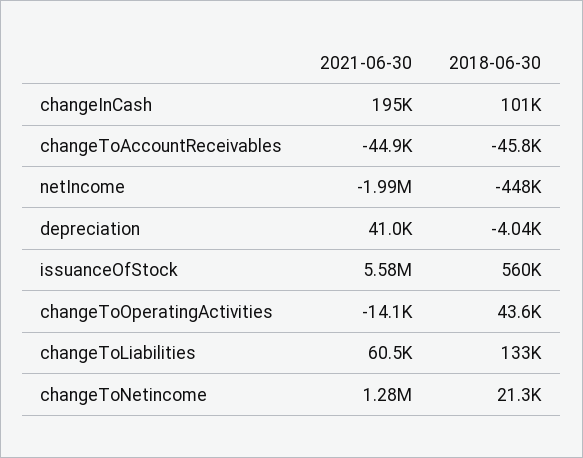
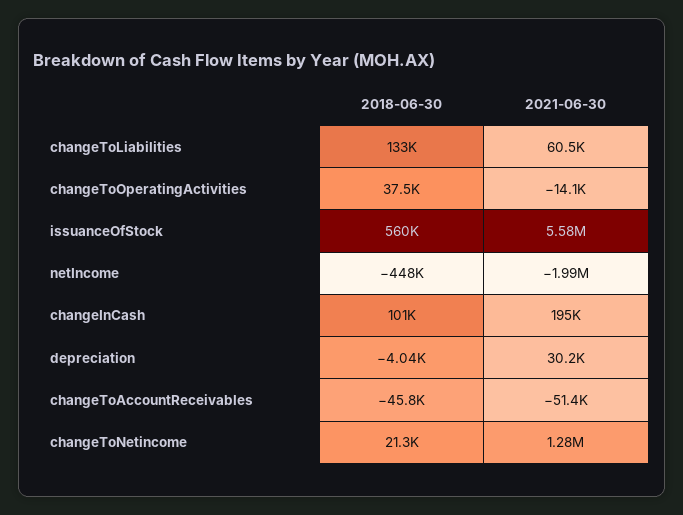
  {
    "2021-06-30": {
      "changeInCash": 195000,
-     "changeToAccountReceivables": -44900,
+     "changeToAccountReceivables": -51400,
      "netIncome": -1990000,
-     "depreciation": 41000,
+     "depreciation": 30200,
      "issuanceOfStock": 5580000,
      "changeToOperatingActivities": -14100,
      "changeToLiabilities": 60500,
      "changeToNetincome": 1280000
    },
    "2018-06-30": {
      "changeInCash": 101000,
      "changeToAccountReceivables": -45800,
      "netIncome": -448000,
      "depreciation": -4040,
      "issuanceOfStock": 560000,
-     "changeToOperatingActivities": 43600,
+     "changeToOperatingActivities": 37500,
      "changeToLiabilities": 133000,
      "changeToNetincome": 21300
    }
  }

